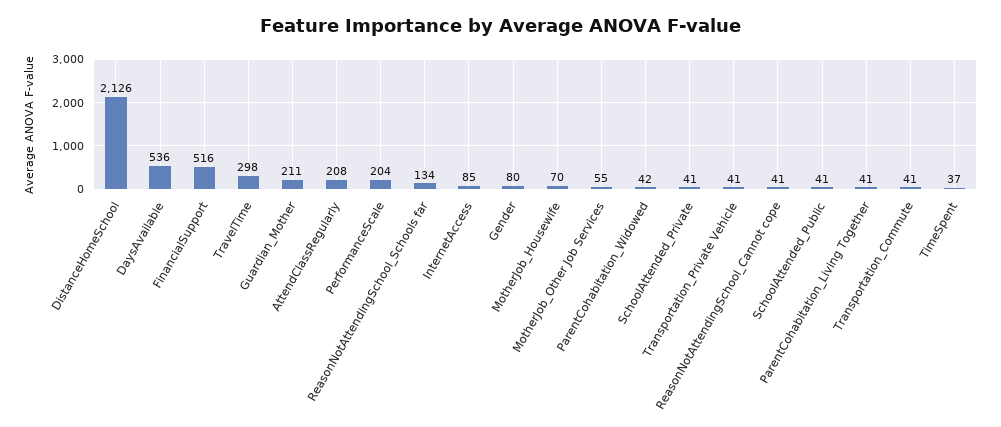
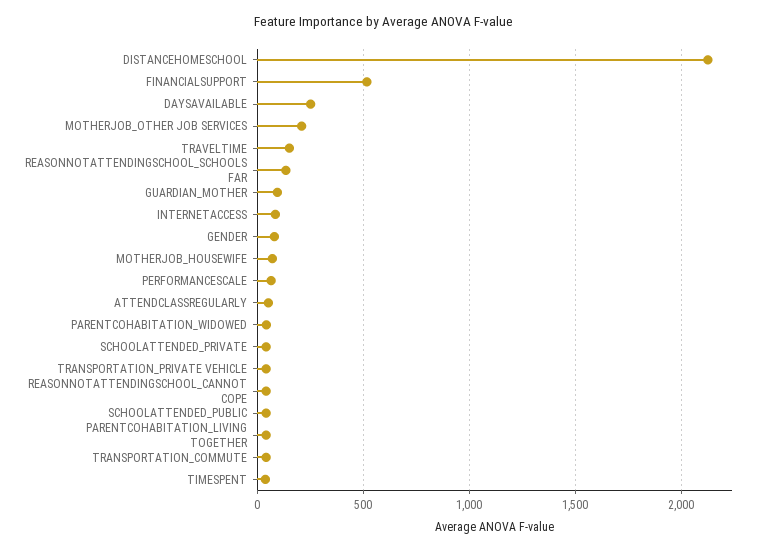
  {
    "DistanceHomeSchool": 2126,
-   "DaysAvailable": 536,
+   "DaysAvailable": 250,
    "FinancialSupport": 516,
-   "TravelTime": 298,
+   "TravelTime": 150,
-   "Guardian_Mother": 211,
+   "Guardian_Mother": 100,
-   "AttendClassRegularly": 208,
+   "AttendClassRegularly": 50,
-   "PerformanceScale": 204,
+   "PerformanceScale": 50,
    "ReasonNotAttendingSchool_Schools far": 134,
    "InternetAccess": 85,
    "Gender": 80,
    "MotherJob_Housewife": 70,
-   "MotherJob_Other Job Services": 55,
+   "MotherJob_Other Job Services": 200,
    "ParentCohabitation_Widowed": 42,
    "SchoolAttended_Private": 41,
    "Transportation_Private Vehicle": 41,
    "ReasonNotAttendingSchool_Cannot cope": 41,
    "SchoolAttended_Public": 41,
    "ParentCohabitation_Living Together": 41,
    "Transportation_Commute": 41,
    "TimeSpent": 37
  }

